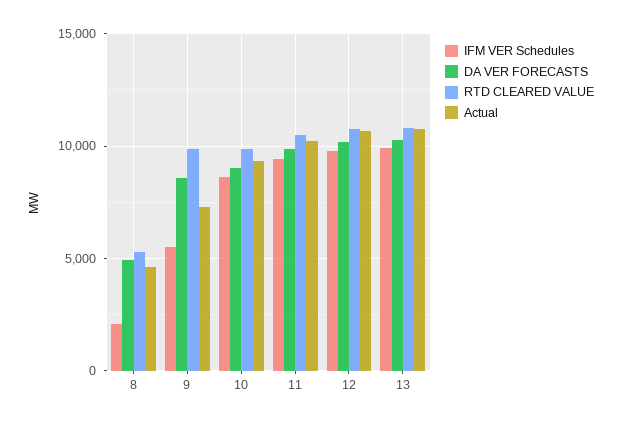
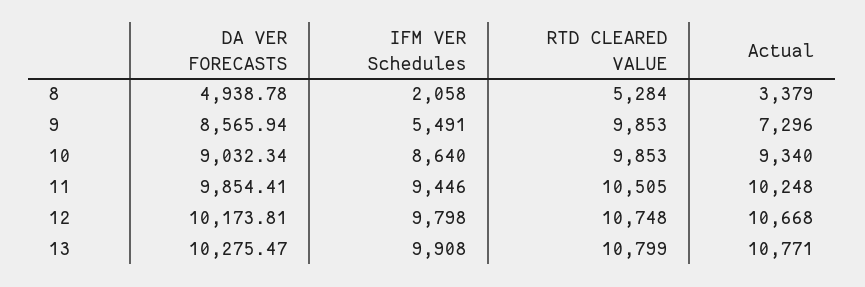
  {
    "IFM VER Schedules": {
      "8": 2058,
      "9": 5491,
      "10": 8640,
      "11": 9446,
      "12": 9798,
      "13": 9908
    },
    "DA VER FORECASTS": {
      "8": 4938.78,
      "9": 8565.94,
      "10": 9032.34,
      "11": 9854.41,
      "12": 10173.81,
      "13": 10275.47
    },
    "RTD CLEARED VALUE": {
      "8": 5284,
      "9": 9853,
      "10": 9853,
      "11": 10505,
      "12": 10748,
      "13": 10799
    },
    "Actual": {
-     "8": 4500,
+     "8": 3379,
      "9": 7296,
      "10": 9340,
      "11": 10248,
      "12": 10668,
      "13": 10771
    }
  }

